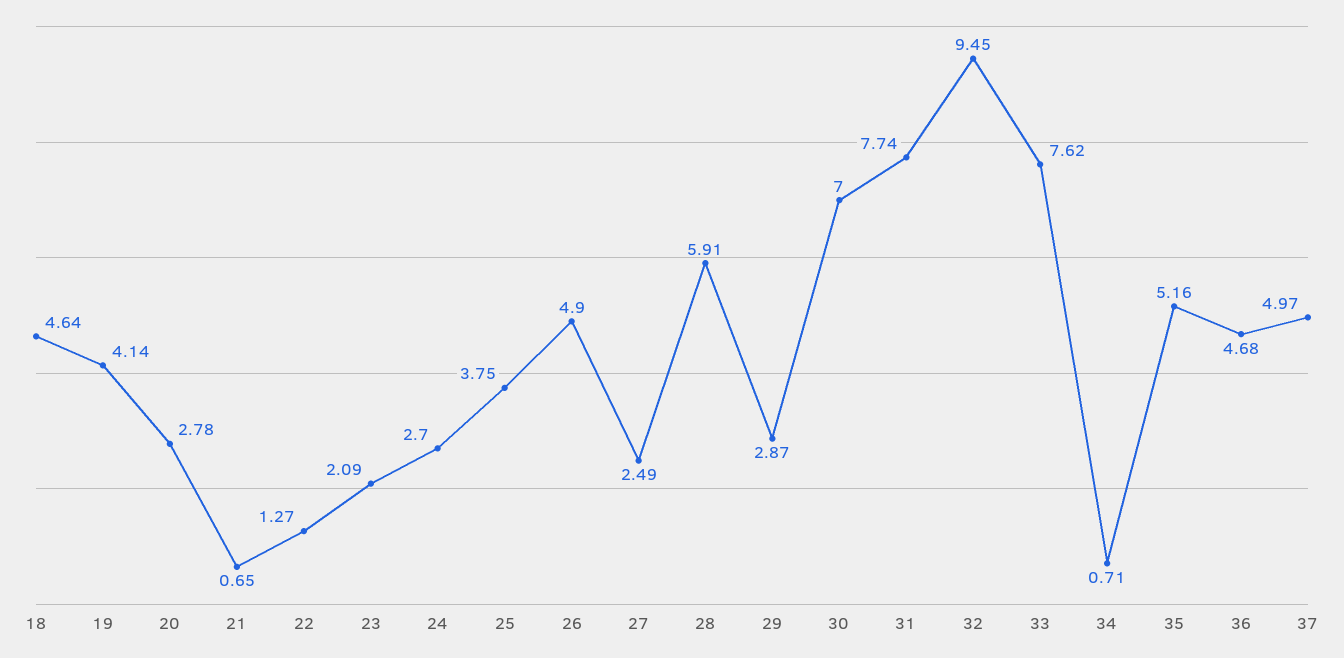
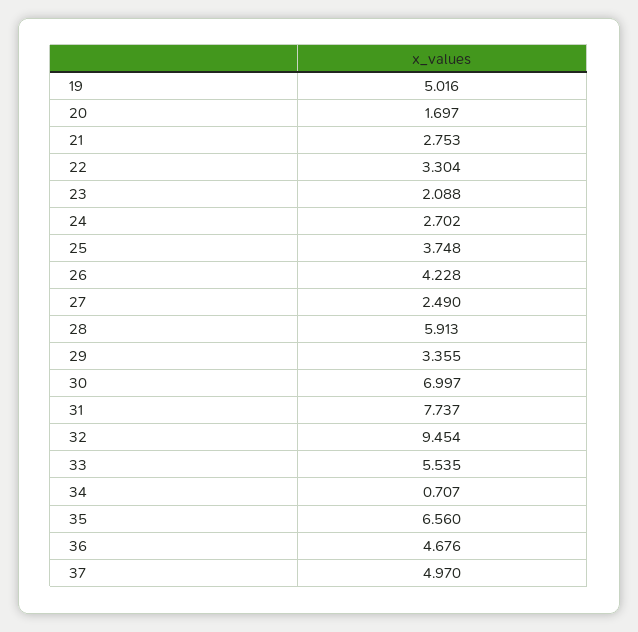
  {
-   "18": 4.64,
-   "19": 4.14,
+   "19": 5.016,
-   "20": 2.78,
+   "20": 1.697,
-   "21": 0.65,
+   "21": 2.753,
-   "22": 1.27,
+   "22": 3.304,
    "23": 2.088,
    "24": 2.702,
    "25": 3.748,
-   "26": 4.9,
+   "26": 4.228,
    "27": 2.49,
    "28": 5.913,
-   "29": 2.87,
+   "29": 3.355,
    "30": 6.997,
    "31": 7.737,
    "32": 9.454,
-   "33": 7.62,
+   "33": 5.535,
    "34": 0.707,
-   "35": 5.16,
+   "35": 6.56,
    "36": 4.676,
    "37": 4.97
  }

